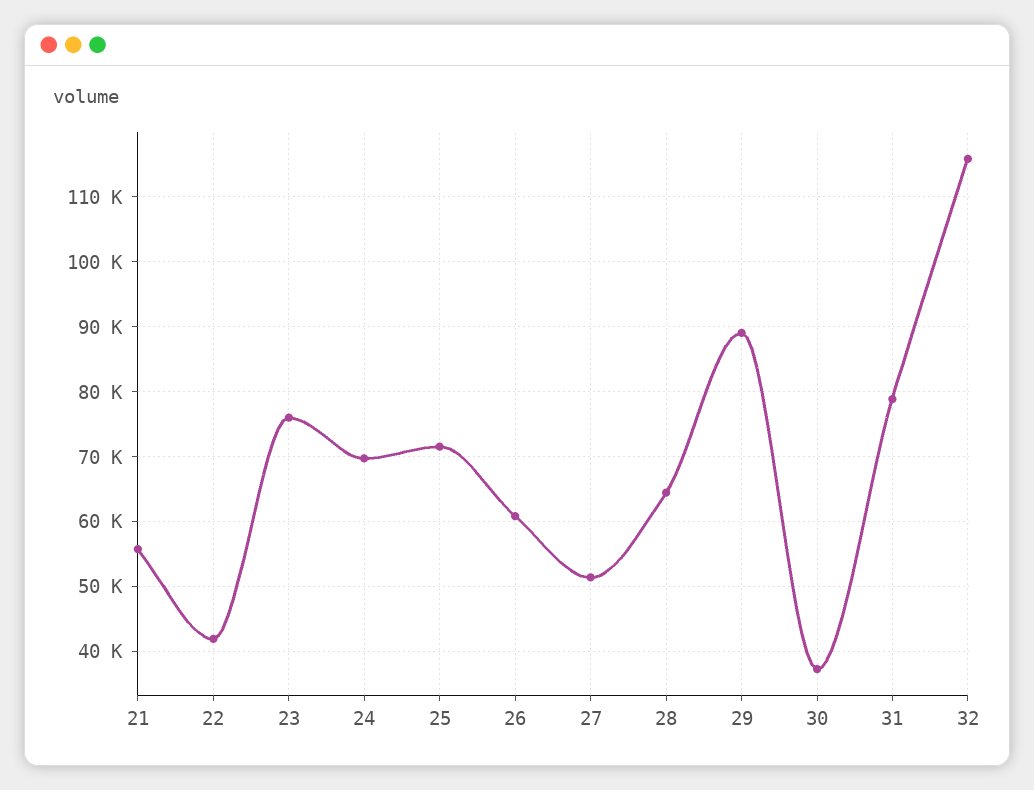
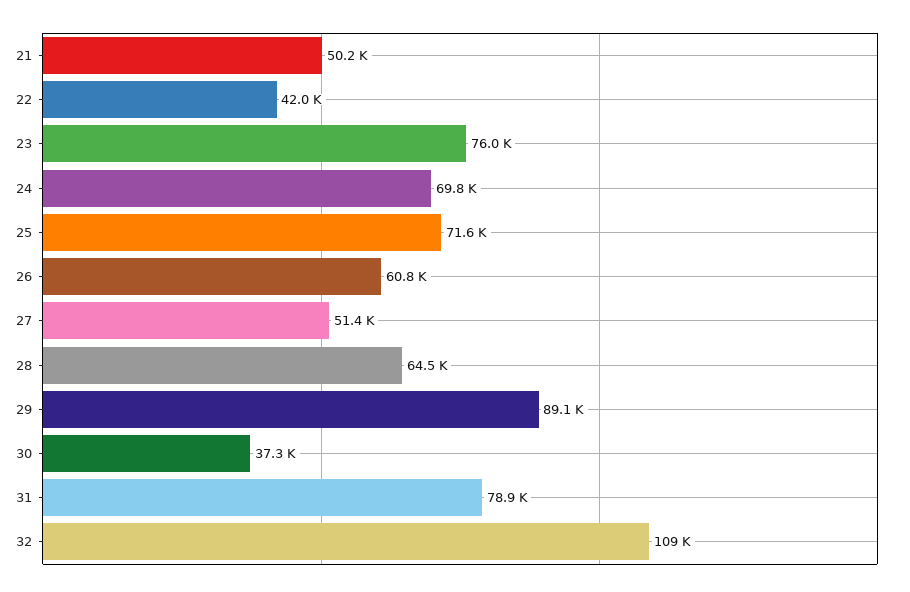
  {
-   "21": 56000,
+   "21": 50200,
    "22": 42000,
    "23": 76000,
    "24": 69800,
    "25": 71600,
    "26": 60800,
    "27": 51400,
    "28": 64500,
    "29": 89100,
    "30": 37300,
    "31": 78900,
-   "32": 116000
+   "32": 109000
  }

